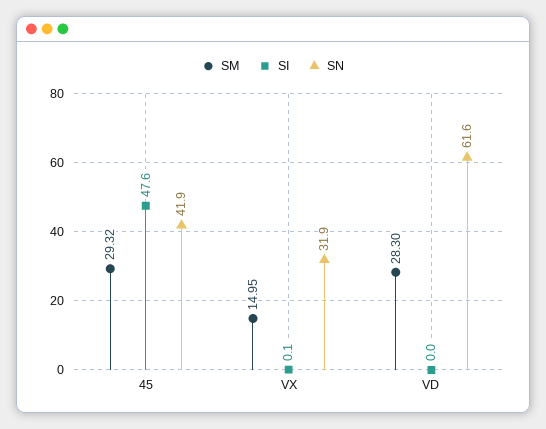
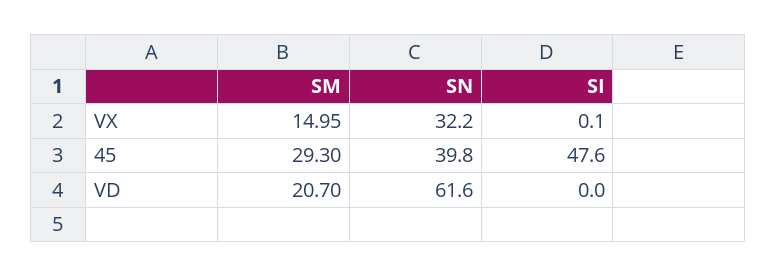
  {
    "SM": {
-     "45": 29.32,
+     "45": 29.3,
      "VX": 14.95,
-     "VD": 28.3
+     "VD": 20.7
    },
    "SI": {
      "45": 47.6,
      "VX": 0.1,
      "VD": 0
    },
    "SN": {
-     "45": 41.9,
+     "45": 39.8,
-     "VX": 31.9,
+     "VX": 32.2,
      "VD": 61.6
    }
  }

